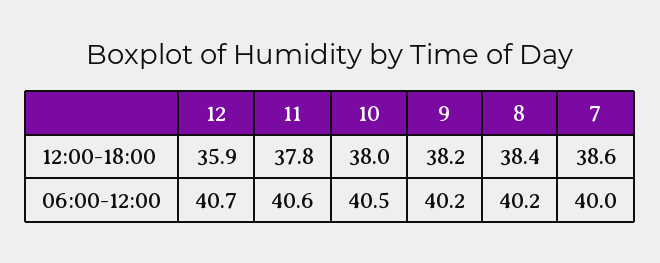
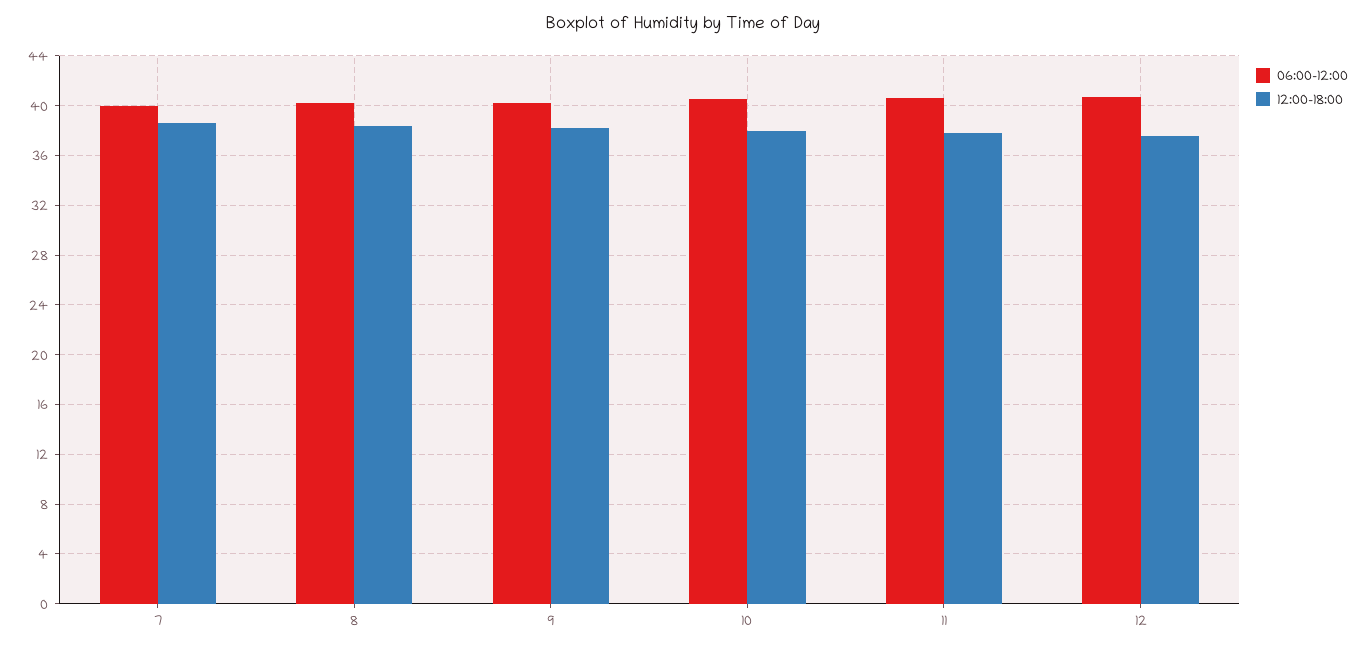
  {
    "12:00-18:00": {
-     "12": 35.9,
+     "12": 37.5,
      "11": 37.8,
      "10": 38,
      "9": 38.2,
      "8": 38.4,
      "7": 38.6
    },
    "06:00-12:00": {
      "12": 40.7,
      "11": 40.6,
      "10": 40.5,
      "9": 40.2,
      "8": 40.2,
      "7": 40
    }
  }

